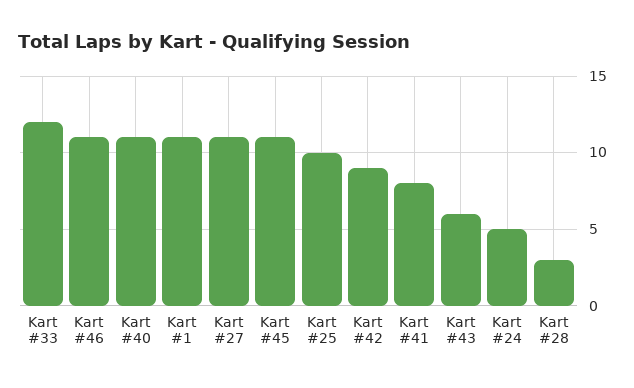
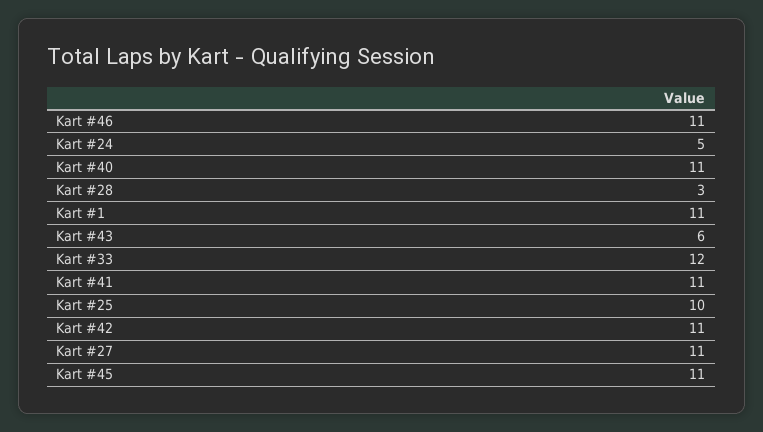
  {
    "Kart #33": 12,
    "Kart #46": 11,
    "Kart #40": 11,
    "Kart #1": 11,
    "Kart #27": 11,
    "Kart #45": 11,
    "Kart #25": 10,
-   "Kart #42": 9,
+   "Kart #42": 11,
-   "Kart #41": 8,
+   "Kart #41": 11,
    "Kart #43": 6,
    "Kart #24": 5,
    "Kart #28": 3
  }

